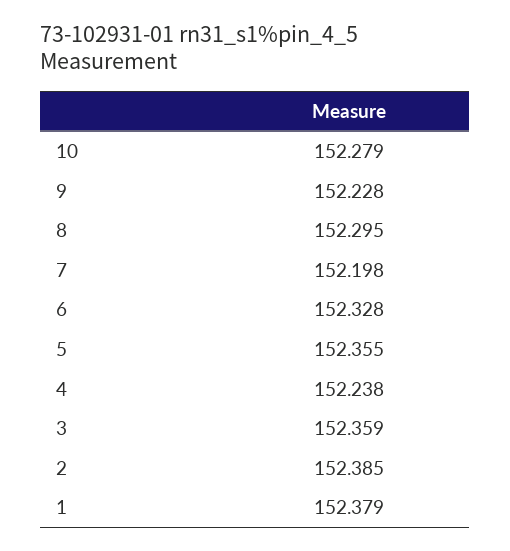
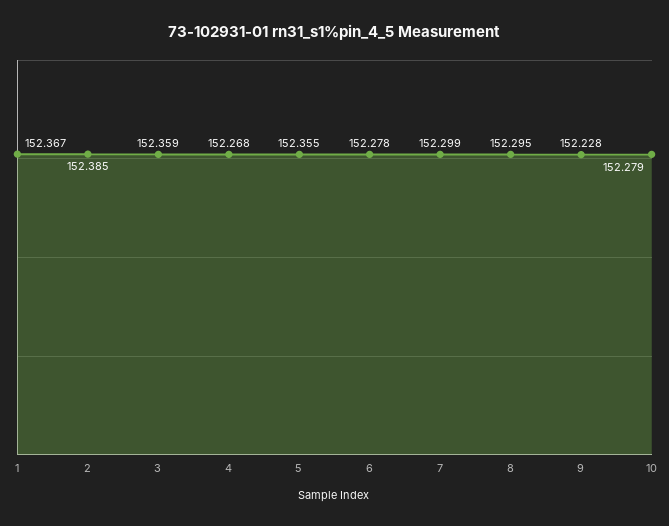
  {
    "10": 152.279,
    "9": 152.228,
    "8": 152.295,
-   "7": 152.198,
+   "7": 152.299,
-   "6": 152.328,
+   "6": 152.278,
    "5": 152.355,
-   "4": 152.238,
+   "4": 152.268,
    "3": 152.359,
    "2": 152.385,
-   "1": 152.379
+   "1": 152.367
  }

